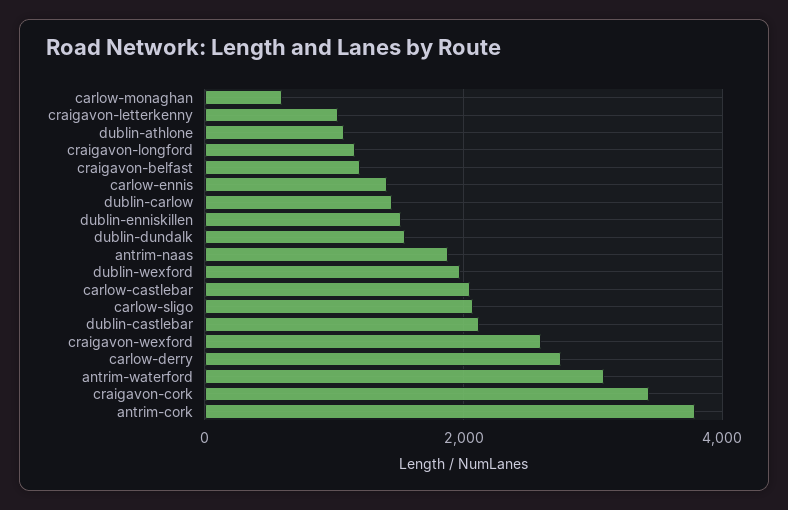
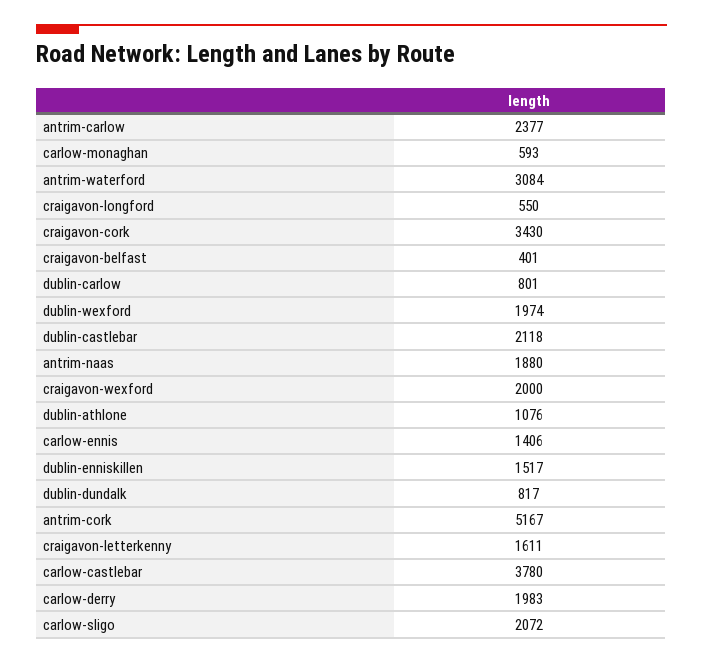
  {
    "carlow-monaghan": 593,
-   "craigavon-letterkenny": 1000,
+   "craigavon-letterkenny": 1611,
    "dublin-athlone": 1076,
-   "craigavon-longford": 1200,
+   "craigavon-longford": 550,
-   "craigavon-belfast": 1200,
+   "craigavon-belfast": 401,
    "carlow-ennis": 1406,
-   "dublin-carlow": 1400,
+   "dublin-carlow": 801,
    "dublin-enniskillen": 1517,
-   "dublin-dundalk": 1600,
+   "dublin-dundalk": 817,
    "antrim-naas": 1880,
    "dublin-wexford": 1974,
-   "carlow-castlebar": 2000,
+   "carlow-castlebar": 3780,
    "carlow-sligo": 2072,
    "dublin-castlebar": 2118,
-   "craigavon-wexford": 2600,
+   "craigavon-wexford": 2000,
-   "carlow-derry": 2800,
+   "carlow-derry": 1983,
    "antrim-waterford": 3084,
    "craigavon-cork": 3430,
-   "antrim-cork": 3800
+   "antrim-cork": 5167,
+   "antrim-carlow": 2377
  }

